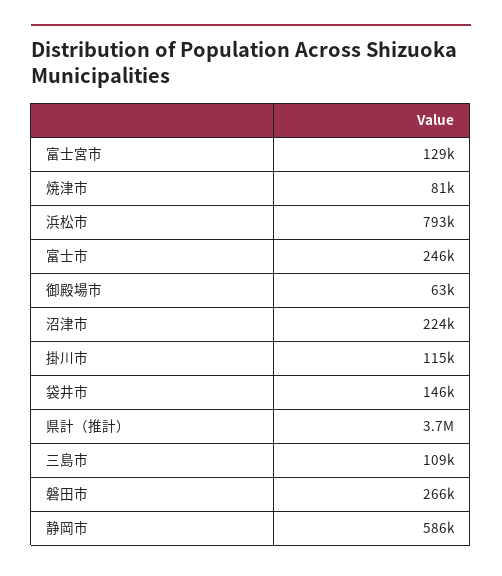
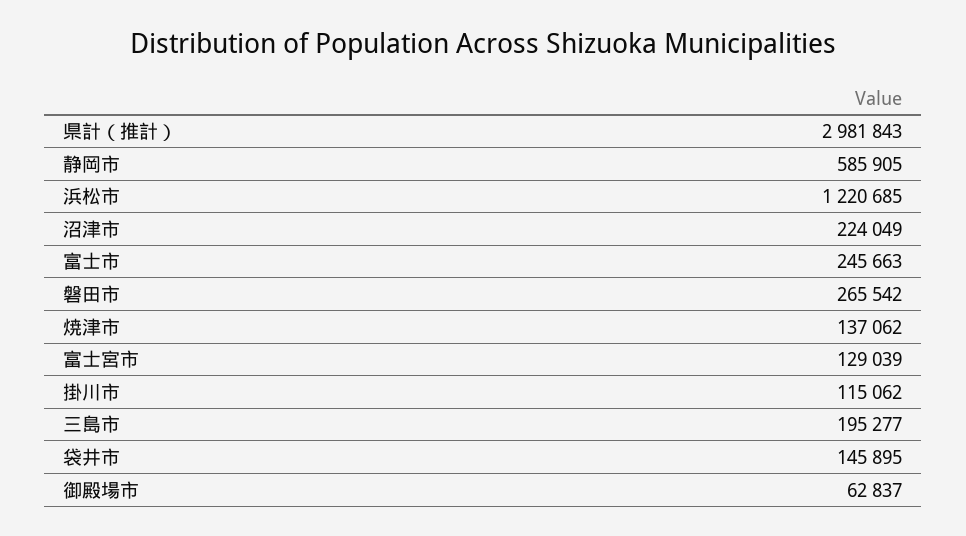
  {
    "富士宮市": 129039,
-   "焼津市": 81000,
+   "焼津市": 137062,
-   "浜松市": 793000,
+   "浜松市": 1220685,
    "富士市": 245663,
    "御殿場市": 62837,
    "沼津市": 224049,
    "掛川市": 115062,
    "袋井市": 145895,
-   "県計（推計）": 3700000,
+   "県計（推計）": 2981843,
-   "三島市": 109000,
+   "三島市": 195277,
    "磐田市": 265542,
    "静岡市": 585905
  }

